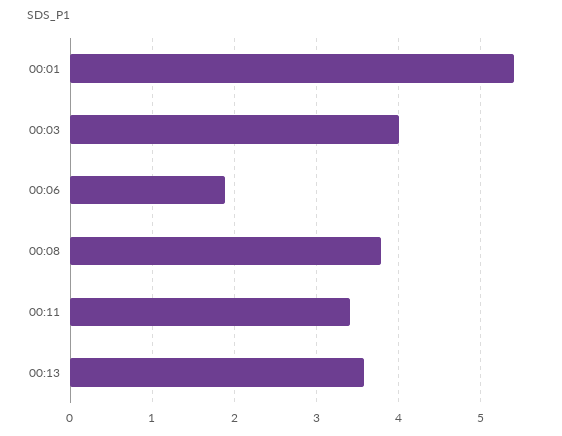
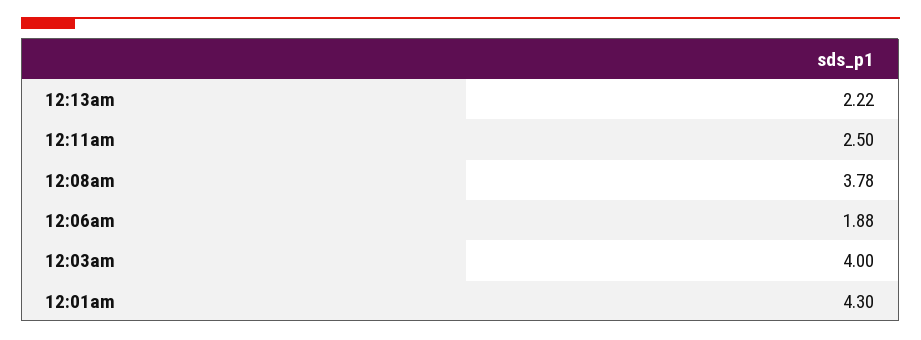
  {
-   "00:01": 5.4,
+   "00:01": 4.3,
    "00:03": 4,
    "00:06": 1.88,
    "00:08": 3.78,
-   "00:11": 3.4,
+   "00:11": 2.5,
-   "00:13": 3.6
+   "00:13": 2.22
  }

